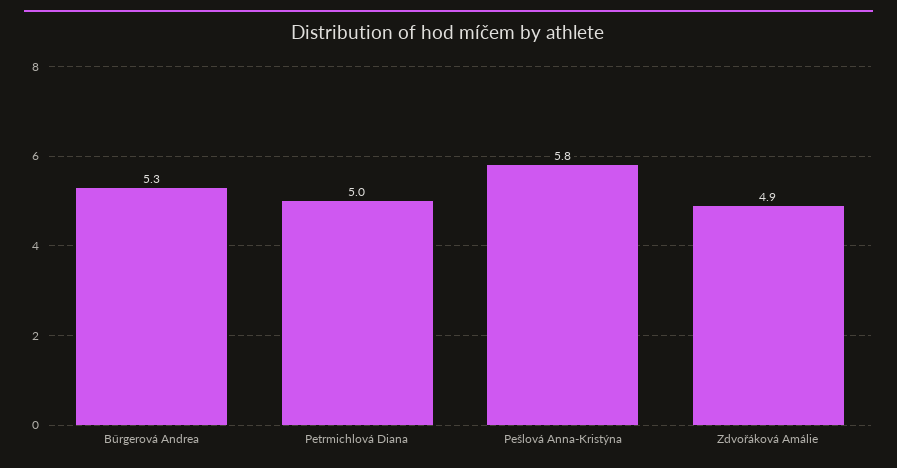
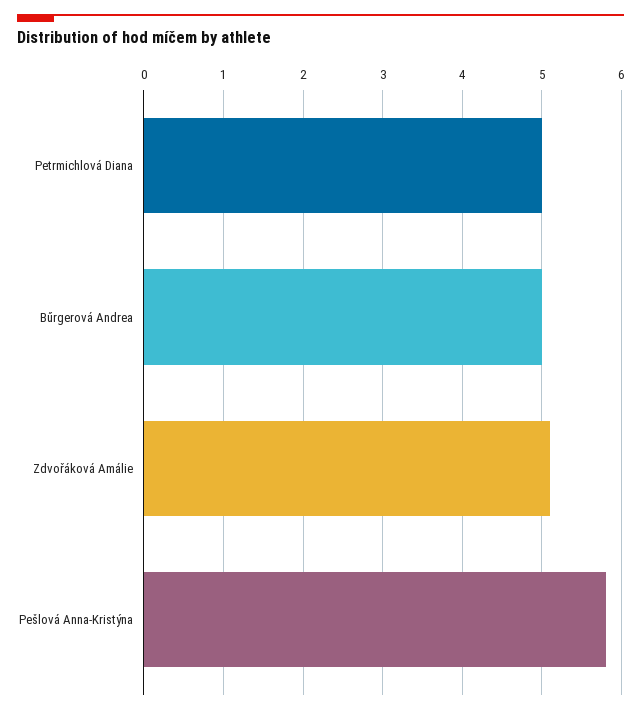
  {
-   "Bűrgerová Andrea": 5.3,
+   "Bűrgerová Andrea": 5,
    "Petrmichlová Diana": 5,
    "Pešlová Anna-Kristýna": 5.8,
-   "Zdvořáková Amálie": 4.9
+   "Zdvořáková Amálie": 5.1
  }

